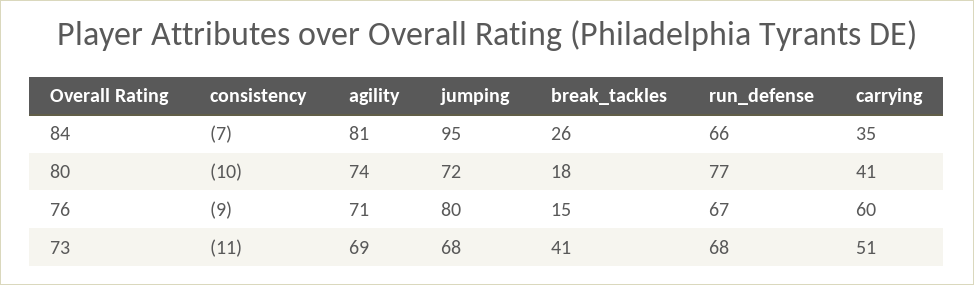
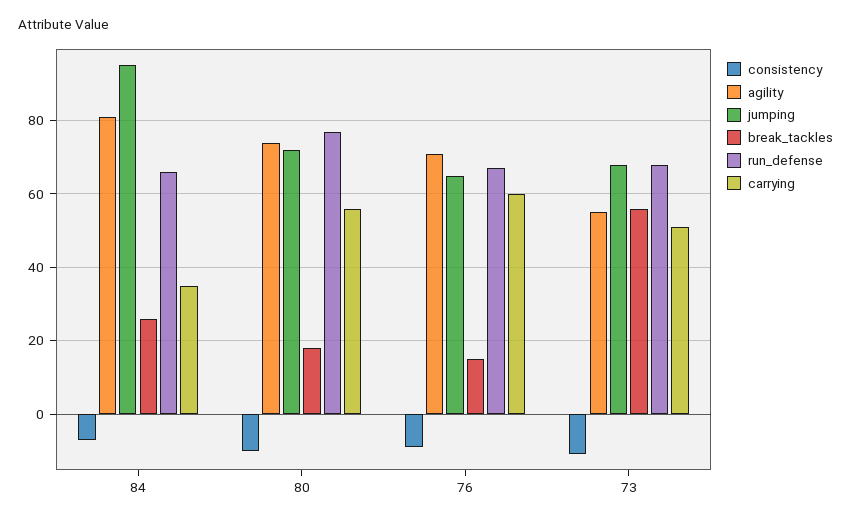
  {
    "consistency": {
      "84": -7,
      "80": -10,
      "76": -9,
      "73": -11
    },
    "agility": {
      "84": 81,
      "80": 74,
      "76": 71,
-     "73": 69
+     "73": 55
    },
    "jumping": {
      "84": 95,
      "80": 72,
-     "76": 80,
+     "76": 65,
      "73": 68
    },
    "break_tackles": {
      "84": 26,
      "80": 18,
      "76": 15,
-     "73": 41
+     "73": 55
    },
    "run_defense": {
      "84": 66,
      "80": 77,
      "76": 67,
      "73": 68
    },
    "carrying": {
      "84": 35,
-     "80": 41,
+     "80": 55,
      "76": 60,
      "73": 51
    }
  }

